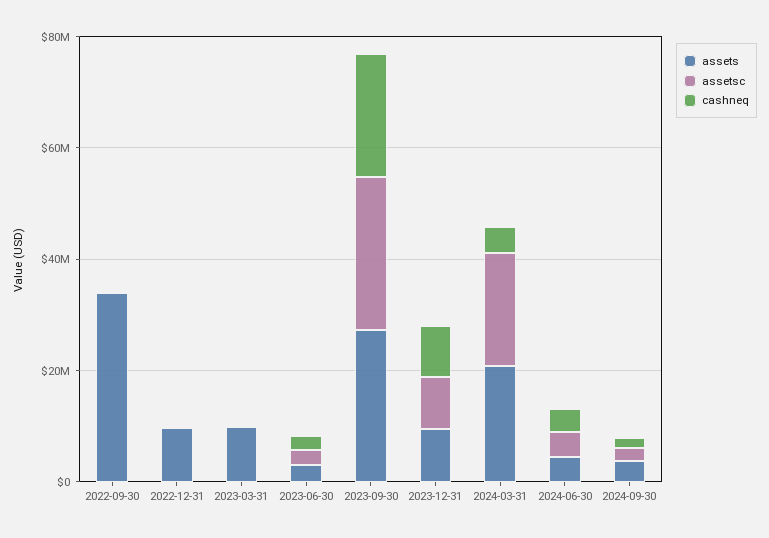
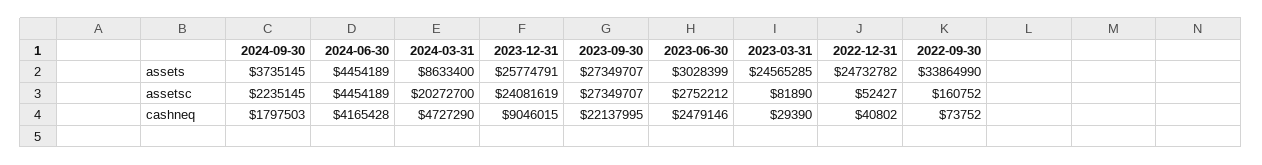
  {
    "assets": {
      "2022-09-30": 33864990,
-     "2022-12-31": 10000000,
+     "2022-12-31": 24732782,
-     "2023-03-31": 10000000,
+     "2023-03-31": 24565285,
      "2023-06-30": 3028399,
      "2023-09-30": 27349707,
-     "2023-12-31": 10000000,
+     "2023-12-31": 25774791,
-     "2024-03-31": 20000000,
+     "2024-03-31": 8633400,
      "2024-06-30": 4454189,
      "2024-09-30": 3735145
    },
    "assetsc": {
      "2022-09-30": 160752,
      "2022-12-31": 52427,
      "2023-03-31": 81890,
      "2023-06-30": 2752212,
      "2023-09-30": 27349707,
-     "2023-12-31": 10000000,
+     "2023-12-31": 24081619,
      "2024-03-31": 20272700,
      "2024-06-30": 4454189,
      "2024-09-30": 2235145
    },
    "cashneq": {
      "2022-09-30": 73752,
      "2022-12-31": 40802,
      "2023-03-31": 29390,
      "2023-06-30": 2479146,
      "2023-09-30": 22137995,
      "2023-12-31": 9046015,
      "2024-03-31": 4727290,
      "2024-06-30": 4165428,
      "2024-09-30": 1797503
    }
  }

